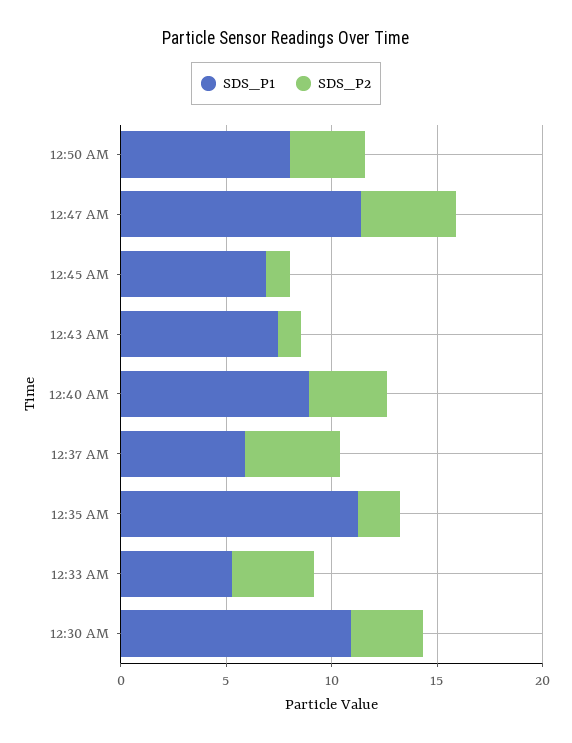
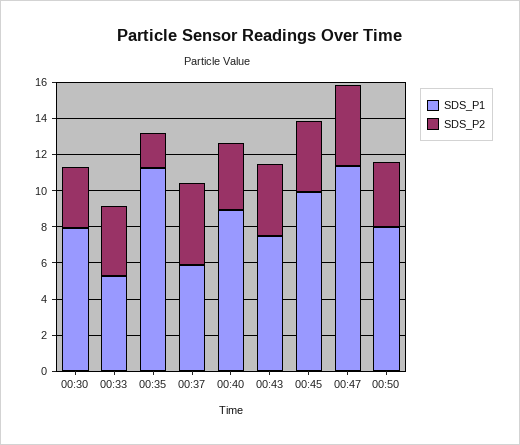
  {
    "SDS_P1": {
      "12:50 AM": 8,
      "12:47 AM": 11.5,
-     "12:45 AM": 7,
+     "12:45 AM": 10,
      "12:43 AM": 7.5,
      "12:40 AM": 9,
      "12:37 AM": 6,
      "12:35 AM": 11,
      "12:33 AM": 5.5,
-     "12:30 AM": 11
+     "12:30 AM": 8
    },
    "SDS_P2": {
      "12:50 AM": 3.5,
      "12:47 AM": 4.5,
-     "12:45 AM": 1,
+     "12:45 AM": 4,
-     "12:43 AM": 1,
+     "12:43 AM": 4,
      "12:40 AM": 3.5,
      "12:37 AM": 4.5,
      "12:35 AM": 2,
      "12:33 AM": 4,
      "12:30 AM": 3.5
    }
  }

